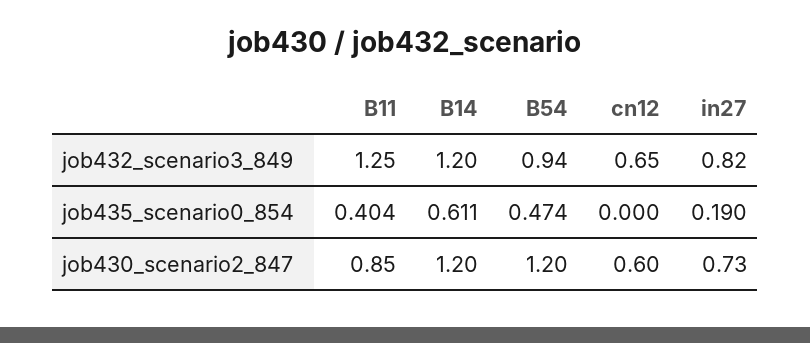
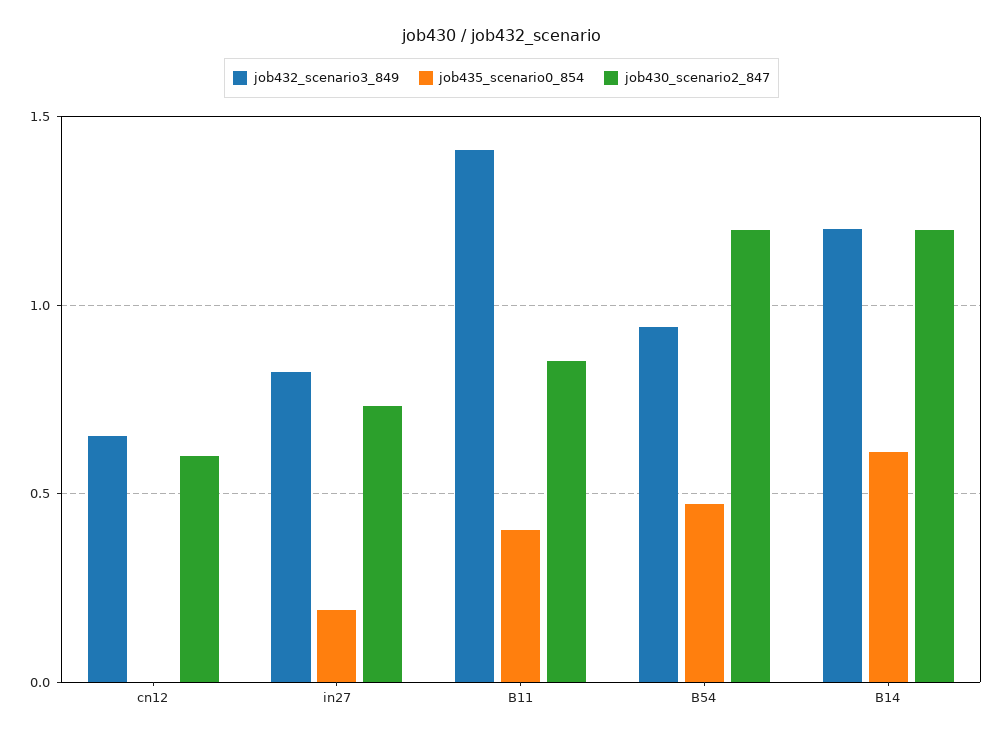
  {
    "job432_scenario3_849": {
-     "B11": 1.25,
+     "B11": 1.4,
      "B14": 1.2,
      "B54": 0.94,
      "cn12": 0.65,
      "in27": 0.82
    },
    "job435_scenario0_854": {
      "B11": 0.404,
      "B14": 0.611,
      "B54": 0.474,
      "cn12": 0,
      "in27": 0.19
    },
    "job430_scenario2_847": {
      "B11": 0.85,
      "B14": 1.2,
      "B54": 1.2,
      "cn12": 0.6,
      "in27": 0.73
    }
  }

